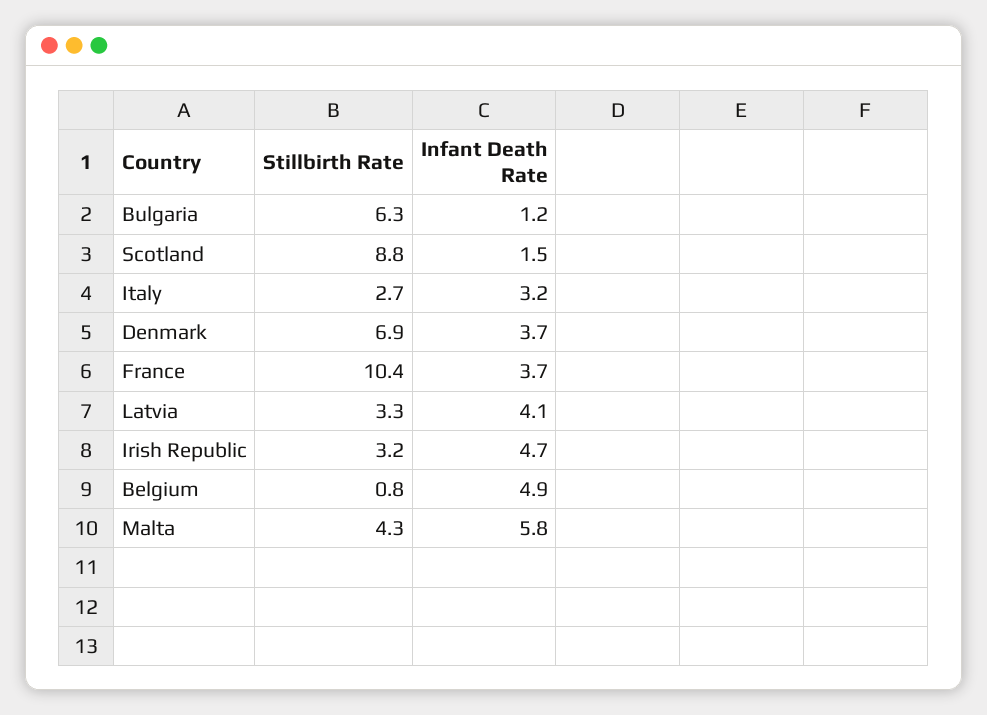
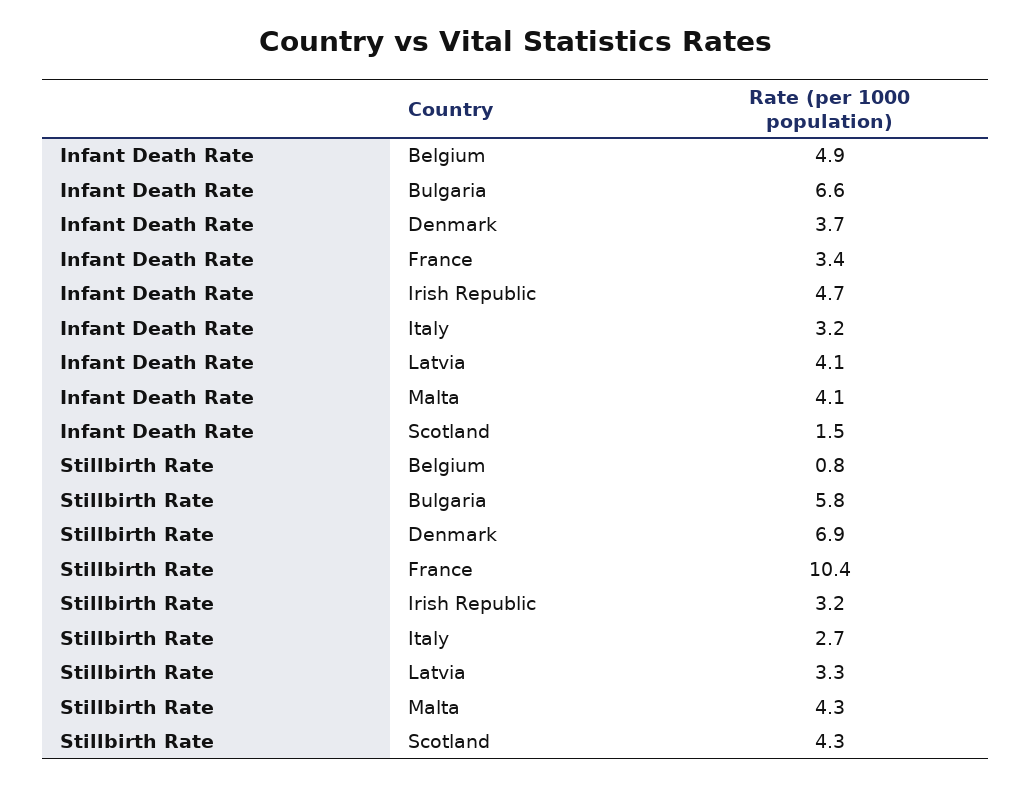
  {
    "Stillbirth Rate": {
-     "Bulgaria": 6.3,
+     "Bulgaria": 5.8,
-     "Scotland": 8.8,
+     "Scotland": 4.3,
      "Italy": 2.7,
      "Denmark": 6.9,
      "France": 10.4,
      "Latvia": 3.3,
      "Irish Republic": 3.2,
      "Belgium": 0.8,
      "Malta": 4.3
    },
    "Infant Death Rate": {
-     "Bulgaria": 1.2,
+     "Bulgaria": 6.6,
      "Scotland": 1.5,
      "Italy": 3.2,
      "Denmark": 3.7,
-     "France": 3.7,
+     "France": 3.4,
      "Latvia": 4.1,
      "Irish Republic": 4.7,
      "Belgium": 4.9,
-     "Malta": 5.8
+     "Malta": 4.1
    }
  }

